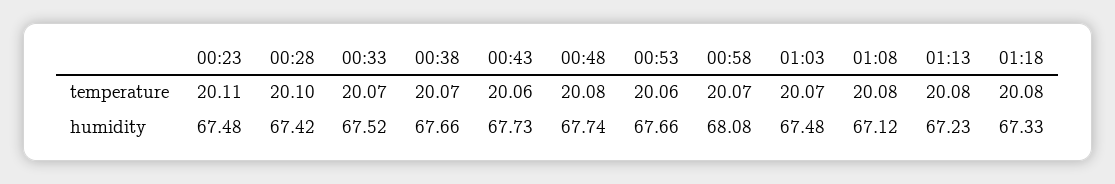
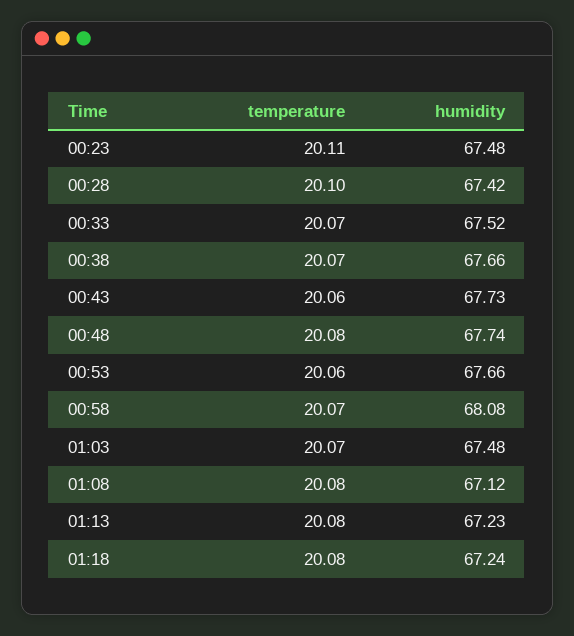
  {
    "00:23": {
      "temperature": 20.11,
      "humidity": 67.48
    },
    "00:28": {
      "temperature": 20.1,
      "humidity": 67.42
    },
    "00:33": {
      "temperature": 20.07,
      "humidity": 67.52
    },
    "00:38": {
      "temperature": 20.07,
      "humidity": 67.66
    },
    "00:43": {
      "temperature": 20.06,
      "humidity": 67.73
    },
    "00:48": {
      "temperature": 20.08,
      "humidity": 67.74
    },
    "00:53": {
      "temperature": 20.06,
      "humidity": 67.66
    },
    "00:58": {
      "temperature": 20.07,
      "humidity": 68.08
    },
    "01:03": {
      "temperature": 20.07,
      "humidity": 67.48
    },
    "01:08": {
      "temperature": 20.08,
      "humidity": 67.12
    },
    "01:13": {
      "temperature": 20.08,
      "humidity": 67.23
    },
    "01:18": {
      "temperature": 20.08,
-     "humidity": 67.33
+     "humidity": 67.24
    }
  }

